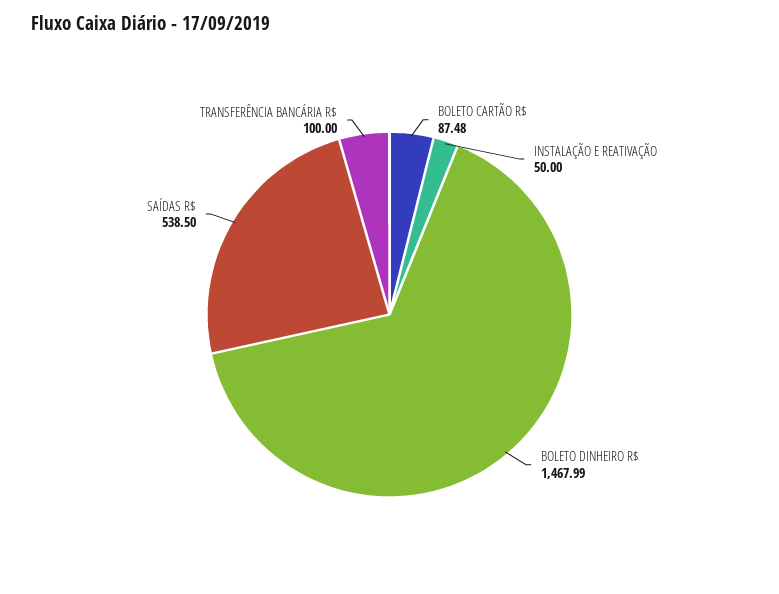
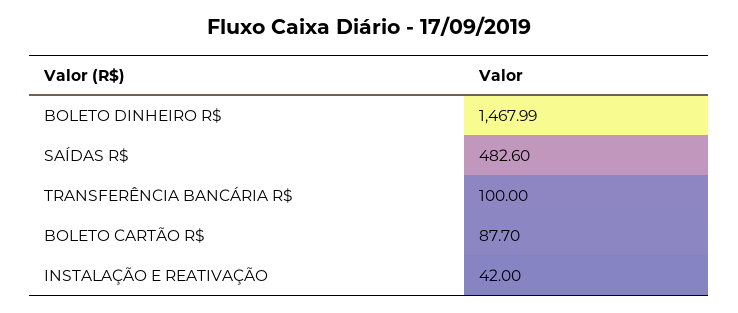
  {
-   "BOLETO CARTÃO R$": 87.48,
+   "BOLETO CARTÃO R$": 87.7,
-   "INSTALAÇÃO E REATIVAÇÃO": 50,
+   "INSTALAÇÃO E REATIVAÇÃO": 42,
    "BOLETO DINHEIRO R$": 1467.99,
-   "SAÍDAS R$": 538.5,
+   "SAÍDAS R$": 482.6,
    "TRANSFERÊNCIA BANCÁRIA R$": 100
  }

